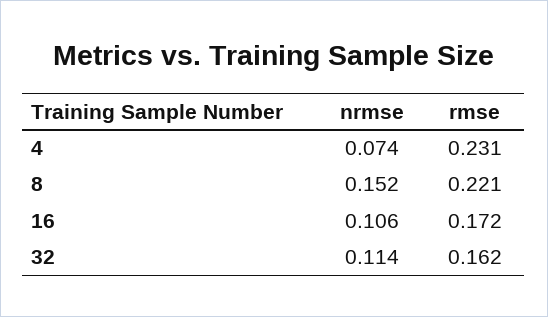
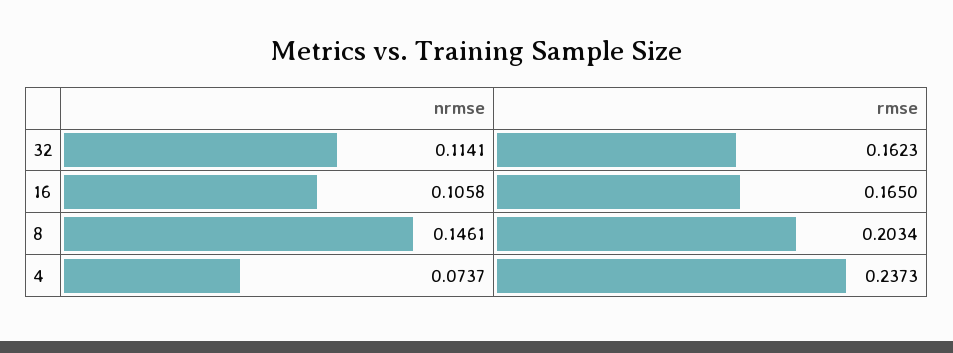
  {
    "nrmse": {
      "4": 0.0737,
-     "8": 0.152,
+     "8": 0.1461,
      "16": 0.1058,
      "32": 0.1141
    },
    "rmse": {
-     "4": 0.231,
+     "4": 0.2373,
-     "8": 0.221,
+     "8": 0.2034,
-     "16": 0.172,
+     "16": 0.165,
      "32": 0.1623
    }
  }

